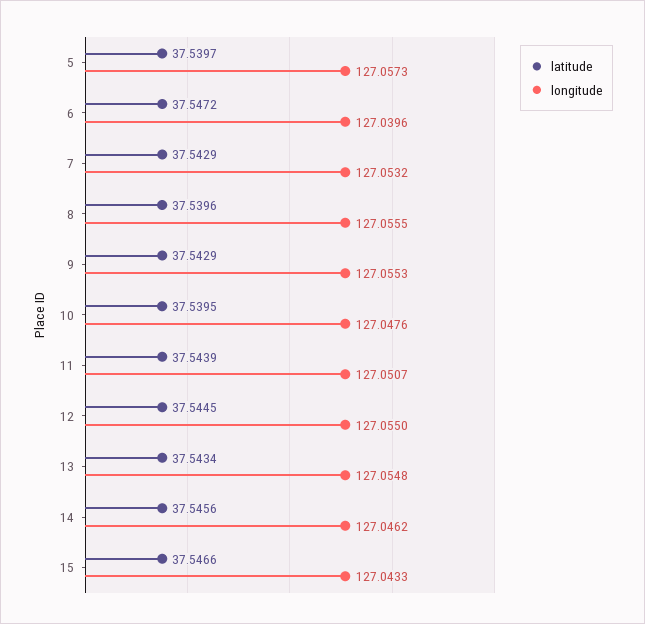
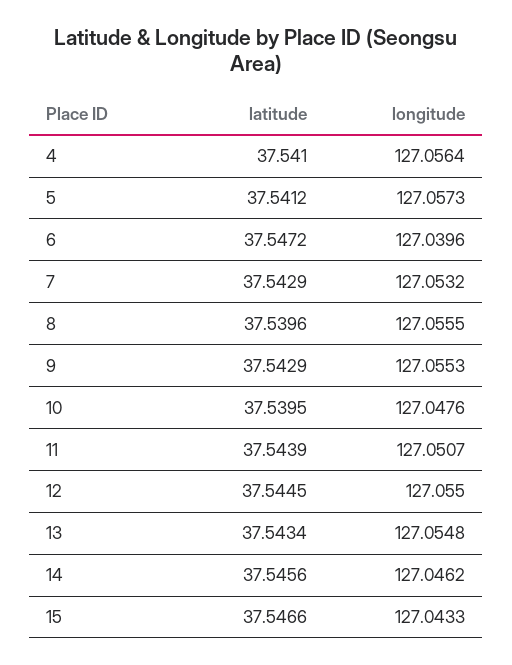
  {
    "latitude": {
-     "5": 37.5397,
+     "5": 37.5412,
      "6": 37.5472,
      "7": 37.5429,
      "8": 37.5396,
      "9": 37.5429,
      "10": 37.5395,
      "11": 37.5439,
      "12": 37.5445,
      "13": 37.5434,
      "14": 37.5456,
-     "15": 37.5466
+     "15": 37.5466,
+     "4": 37.541
    },
    "longitude": {
      "5": 127.0573,
      "6": 127.0396,
      "7": 127.0532,
      "8": 127.0555,
      "9": 127.0553,
      "10": 127.0476,
      "11": 127.0507,
      "12": 127.055,
      "13": 127.0548,
      "14": 127.0462,
-     "15": 127.0433
+     "15": 127.0433,
+     "4": 127.0564
    }
  }

